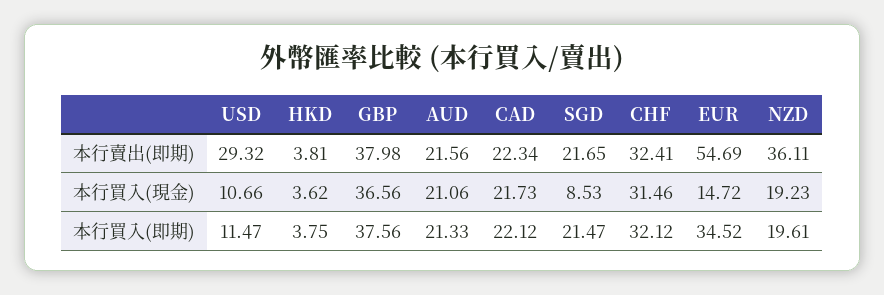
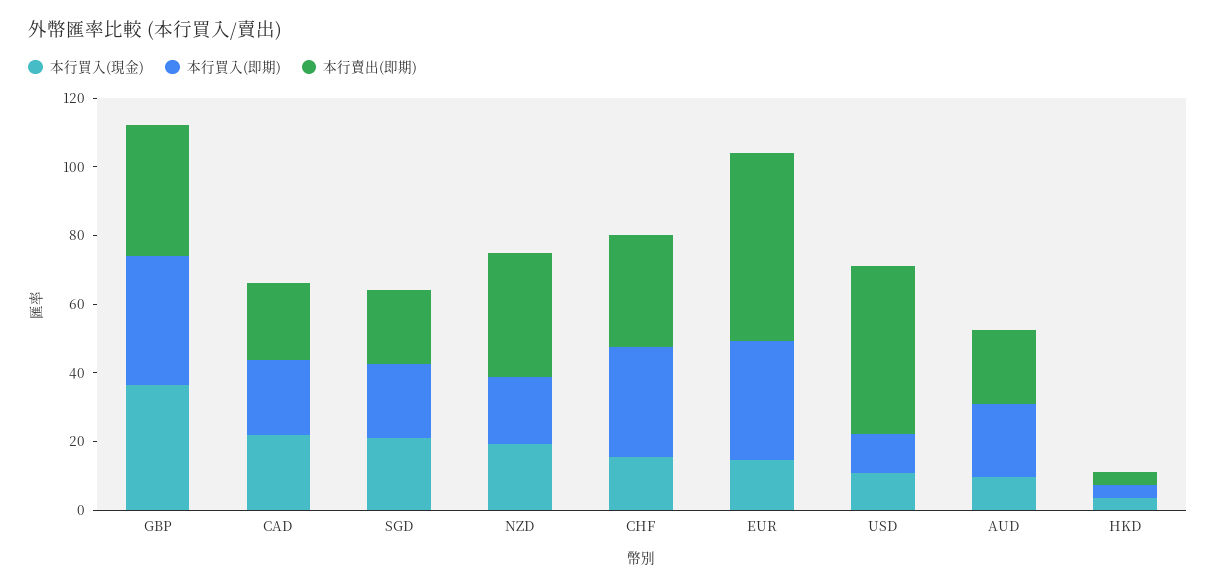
  {
    "本行賣出(即期)": {
-     "USD": 29.32,
+     "USD": 50,
      "HKD": 3.81,
      "GBP": 37.98,
      "AUD": 21.56,
      "CAD": 22.34,
      "SGD": 21.65,
      "CHF": 32.41,
      "EUR": 54.69,
      "NZD": 36.11
    },
    "本行買入(現金)": {
      "USD": 10.66,
      "HKD": 3.62,
      "GBP": 36.56,
-     "AUD": 21.06,
+     "AUD": 10,
      "CAD": 21.73,
-     "SGD": 8.53,
+     "SGD": 20,
-     "CHF": 31.46,
+     "CHF": 15,
      "EUR": 14.72,
      "NZD": 19.23
    },
    "本行買入(即期)": {
      "USD": 11.47,
      "HKD": 3.75,
      "GBP": 37.56,
      "AUD": 21.33,
      "CAD": 22.12,
      "SGD": 21.47,
      "CHF": 32.12,
      "EUR": 34.52,
      "NZD": 19.61
    }
  }

